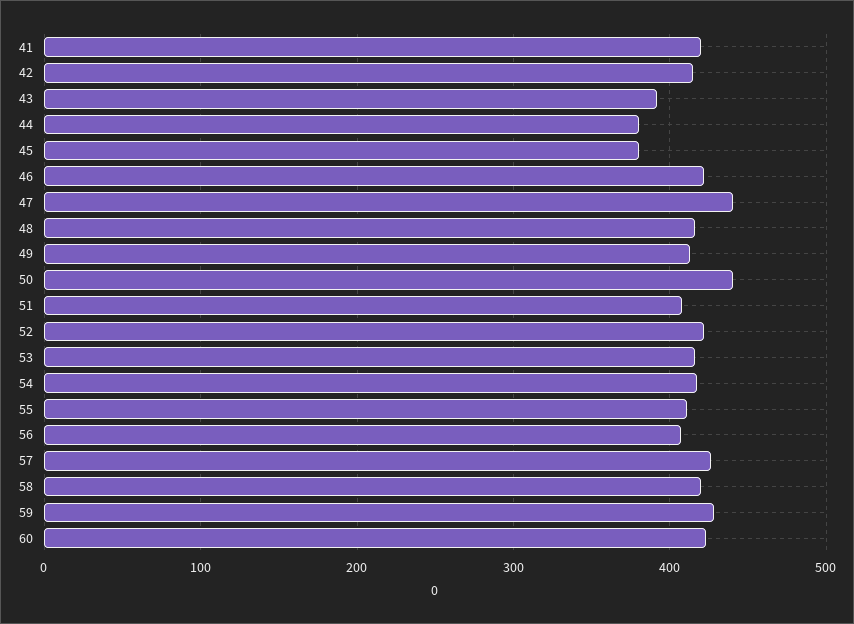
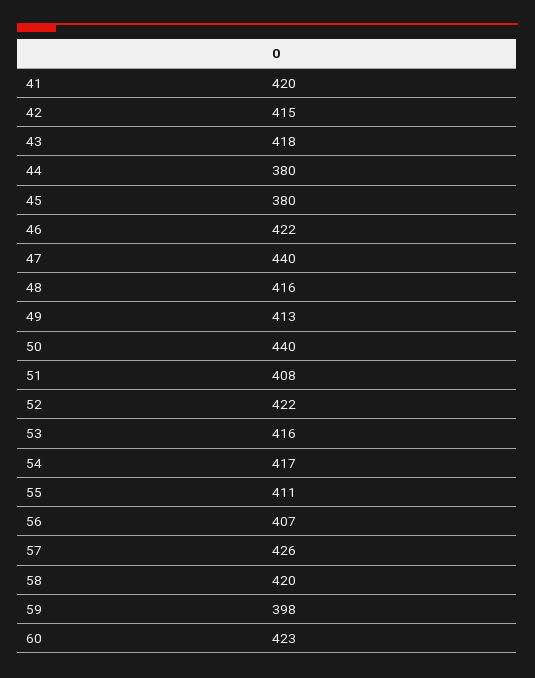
  {
    "41": 420,
    "42": 415,
-   "43": 390,
+   "43": 418,
    "44": 380,
    "45": 380,
    "46": 422,
    "47": 440,
    "48": 416,
    "49": 413,
    "50": 440,
    "51": 408,
    "52": 422,
    "53": 416,
    "54": 417,
    "55": 411,
    "56": 407,
    "57": 426,
    "58": 420,
-   "59": 430,
+   "59": 398,
    "60": 423
  }

